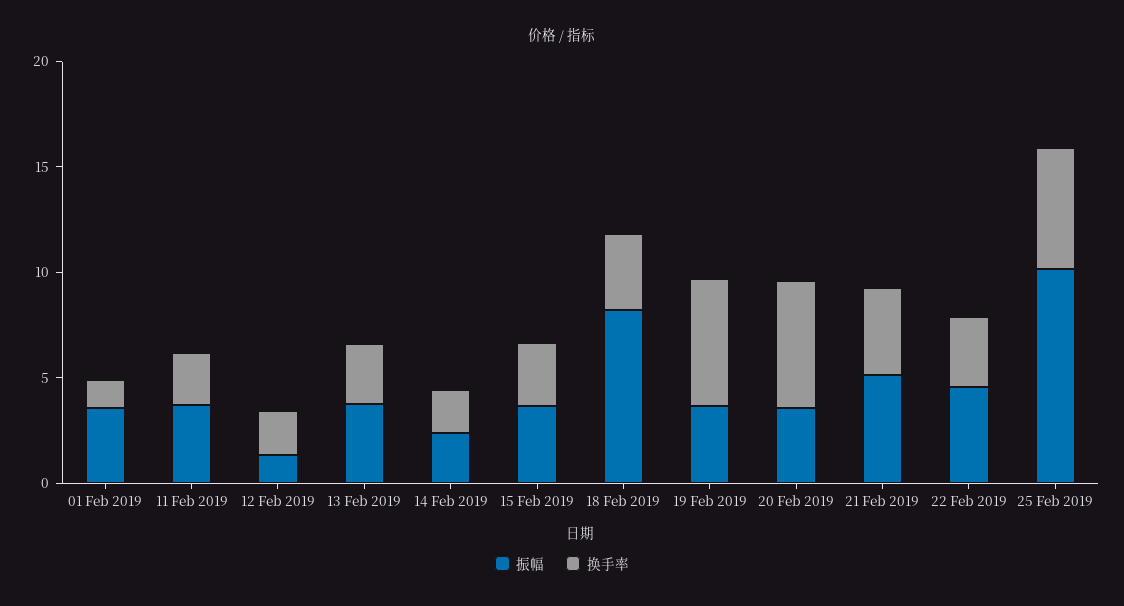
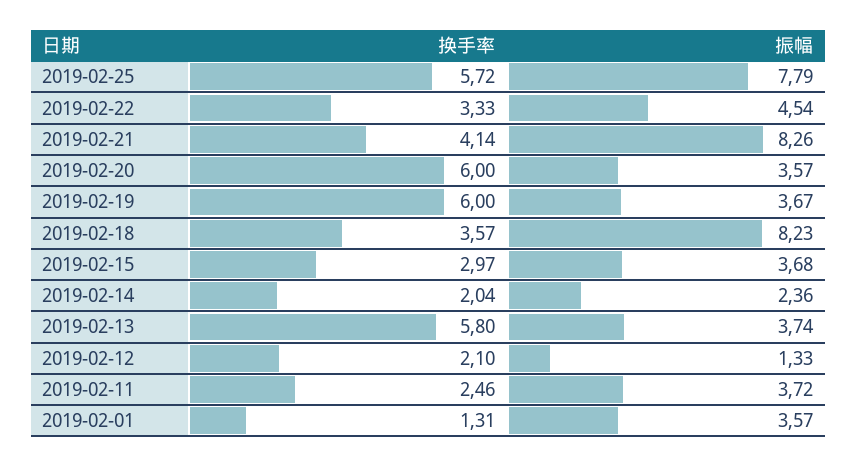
  {
    "振幅": {
      "01 Feb 2019": 3.57,
      "11 Feb 2019": 3.72,
      "12 Feb 2019": 1.33,
      "13 Feb 2019": 3.74,
      "14 Feb 2019": 2.36,
      "15 Feb 2019": 3.68,
      "18 Feb 2019": 8.23,
      "19 Feb 2019": 3.67,
      "20 Feb 2019": 3.57,
-     "21 Feb 2019": 5,
+     "21 Feb 2019": 8.26,
      "22 Feb 2019": 4.54,
-     "25 Feb 2019": 10
+     "25 Feb 2019": 7.79
    },
    "换手率": {
      "01 Feb 2019": 1.31,
      "11 Feb 2019": 2.46,
      "12 Feb 2019": 2.1,
-     "13 Feb 2019": 3,
+     "13 Feb 2019": 5.8,
      "14 Feb 2019": 2.04,
      "15 Feb 2019": 2.97,
      "18 Feb 2019": 3.57,
      "19 Feb 2019": 6,
      "20 Feb 2019": 6,
      "21 Feb 2019": 4.14,
      "22 Feb 2019": 3.33,
      "25 Feb 2019": 5.72
    }
  }

